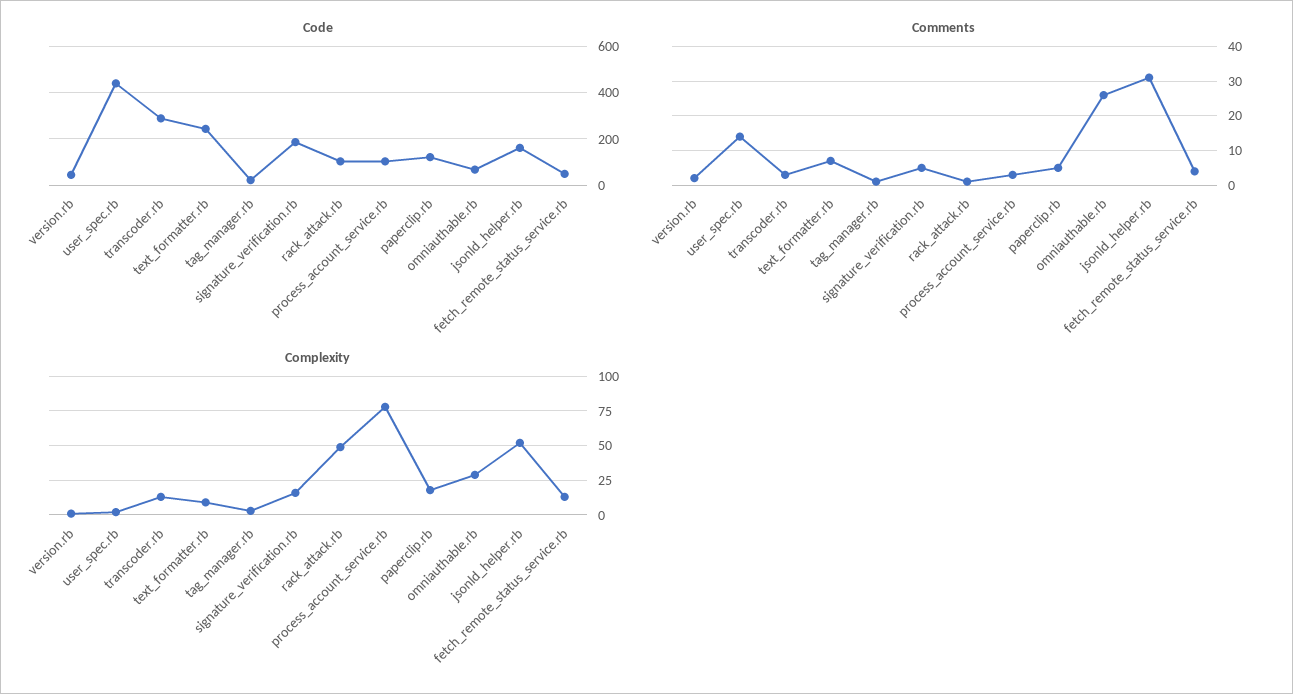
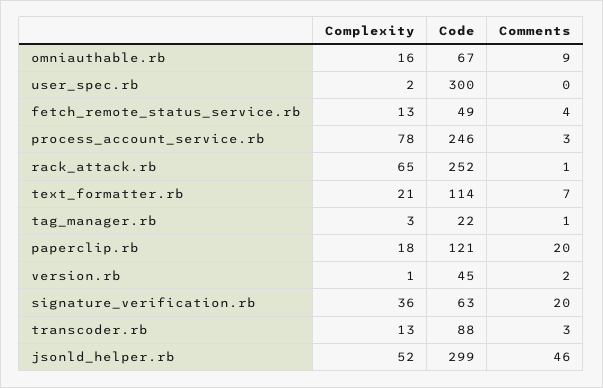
  {
    "Code": {
      "version.rb": 45,
-     "user_spec.rb": 450,
+     "user_spec.rb": 300,
-     "transcoder.rb": 300,
+     "transcoder.rb": 88,
-     "text_formatter.rb": 250,
+     "text_formatter.rb": 114,
      "tag_manager.rb": 22,
-     "signature_verification.rb": 200,
+     "signature_verification.rb": 63,
-     "rack_attack.rb": 100,
+     "rack_attack.rb": 252,
-     "process_account_service.rb": 100,
+     "process_account_service.rb": 246,
      "paperclip.rb": 121,
      "omniauthable.rb": 67,
-     "jsonld_helper.rb": 150,
+     "jsonld_helper.rb": 299,
      "fetch_remote_status_service.rb": 49
    },
    "Comments": {
      "version.rb": 2,
-     "user_spec.rb": 15,
+     "user_spec.rb": 0,
      "transcoder.rb": 3,
      "text_formatter.rb": 7,
      "tag_manager.rb": 1,
-     "signature_verification.rb": 5,
+     "signature_verification.rb": 20,
      "rack_attack.rb": 1,
      "process_account_service.rb": 3,
-     "paperclip.rb": 5,
+     "paperclip.rb": 20,
-     "omniauthable.rb": 25,
+     "omniauthable.rb": 9,
-     "jsonld_helper.rb": 30,
+     "jsonld_helper.rb": 46,
      "fetch_remote_status_service.rb": 4
    },
    "Complexity": {
      "version.rb": 1,
      "user_spec.rb": 2,
      "transcoder.rb": 13,
-     "text_formatter.rb": 10,
+     "text_formatter.rb": 21,
      "tag_manager.rb": 3,
-     "signature_verification.rb": 15,
+     "signature_verification.rb": 36,
-     "rack_attack.rb": 50,
+     "rack_attack.rb": 65,
      "process_account_service.rb": 78,
      "paperclip.rb": 18,
-     "omniauthable.rb": 30,
+     "omniauthable.rb": 16,
      "jsonld_helper.rb": 52,
      "fetch_remote_status_service.rb": 13
    }
  }

